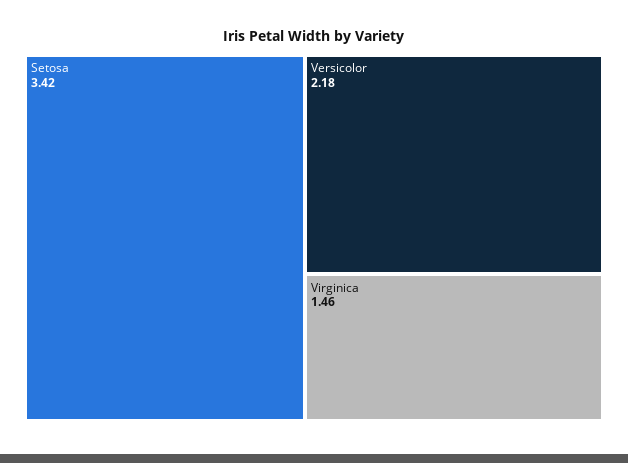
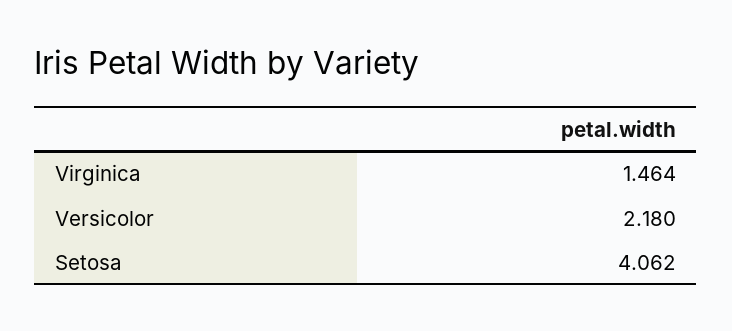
  {
-   "Setosa": 3.42,
+   "Setosa": 4.062,
    "Versicolor": 2.18,
    "Virginica": 1.464
  }

